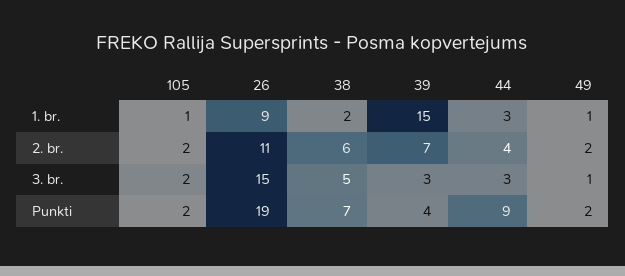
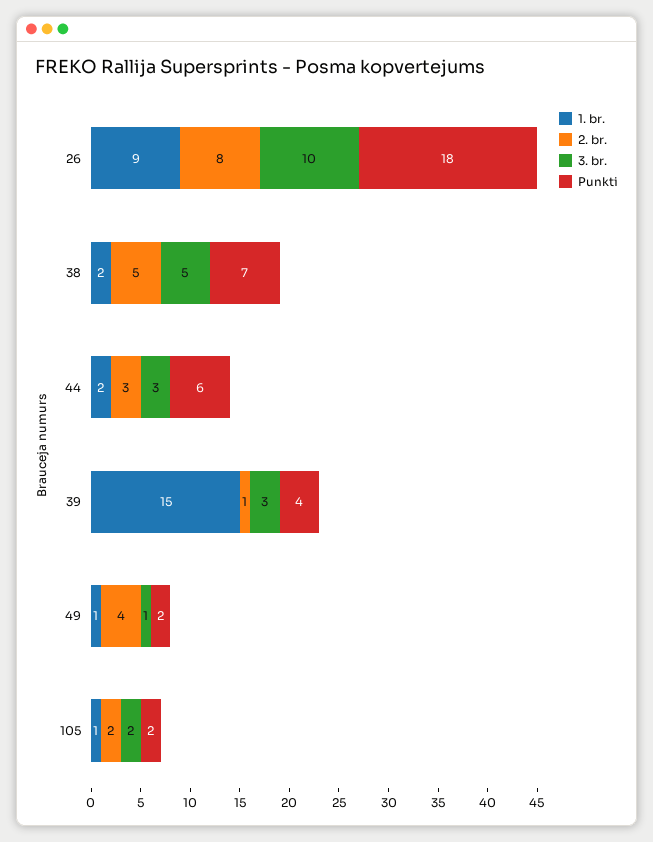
  {
    "1. br.": {
      "105": 1,
      "26": 9,
      "38": 2,
      "39": 15,
-     "44": 3,
+     "44": 2,
      "49": 1
    },
    "2. br.": {
      "105": 2,
-     "26": 11,
+     "26": 8,
-     "38": 6,
+     "38": 5,
-     "39": 7,
+     "39": 1,
-     "44": 4,
+     "44": 3,
-     "49": 2
+     "49": 4
    },
    "3. br.": {
      "105": 2,
-     "26": 15,
+     "26": 10,
      "38": 5,
      "39": 3,
      "44": 3,
      "49": 1
    },
    "Punkti": {
      "105": 2,
-     "26": 19,
+     "26": 18,
      "38": 7,
      "39": 4,
-     "44": 9,
+     "44": 6,
      "49": 2
    }
  }

